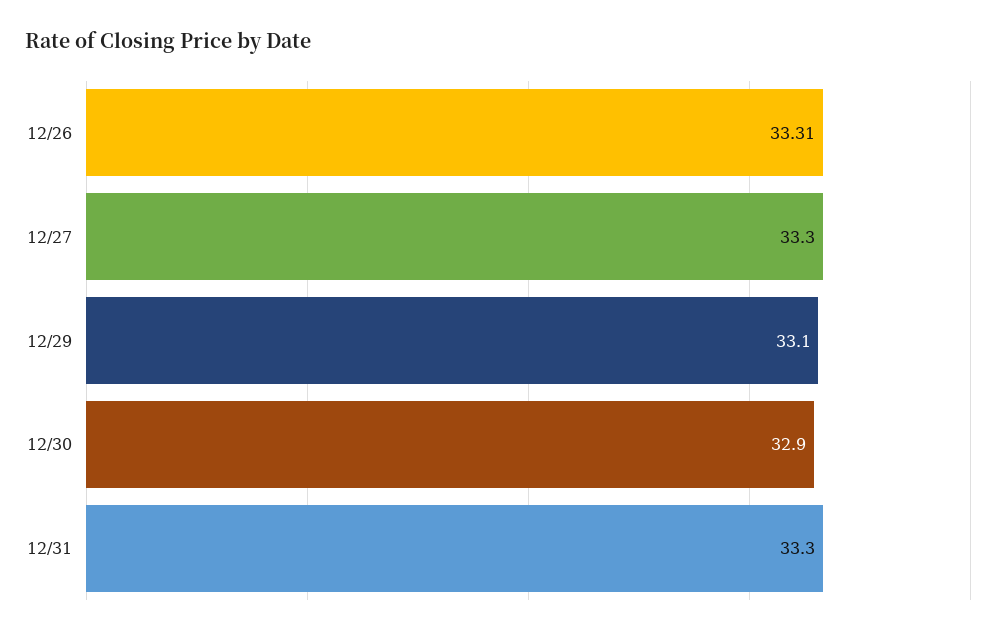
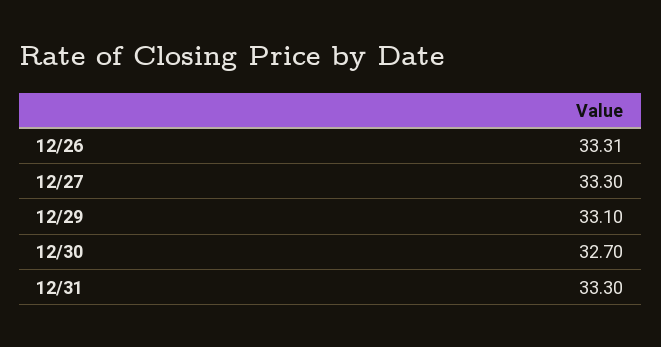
  {
    "12/26": 33.31,
    "12/27": 33.3,
    "12/29": 33.1,
-   "12/30": 32.9,
+   "12/30": 32.7,
    "12/31": 33.3
  }

